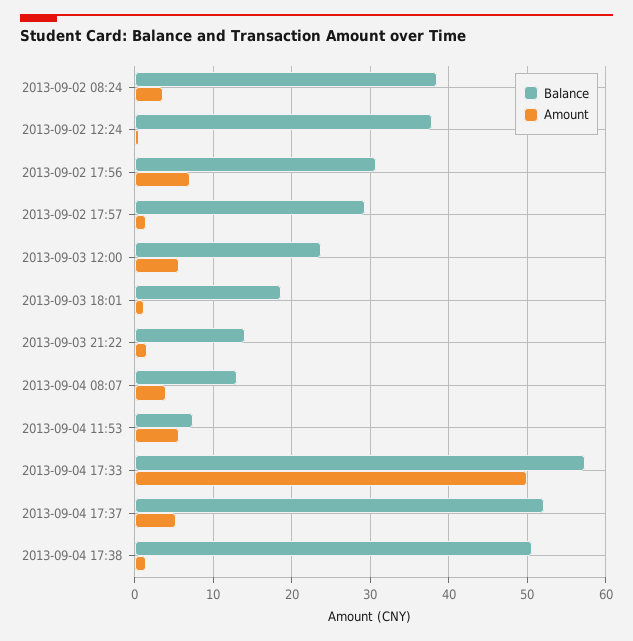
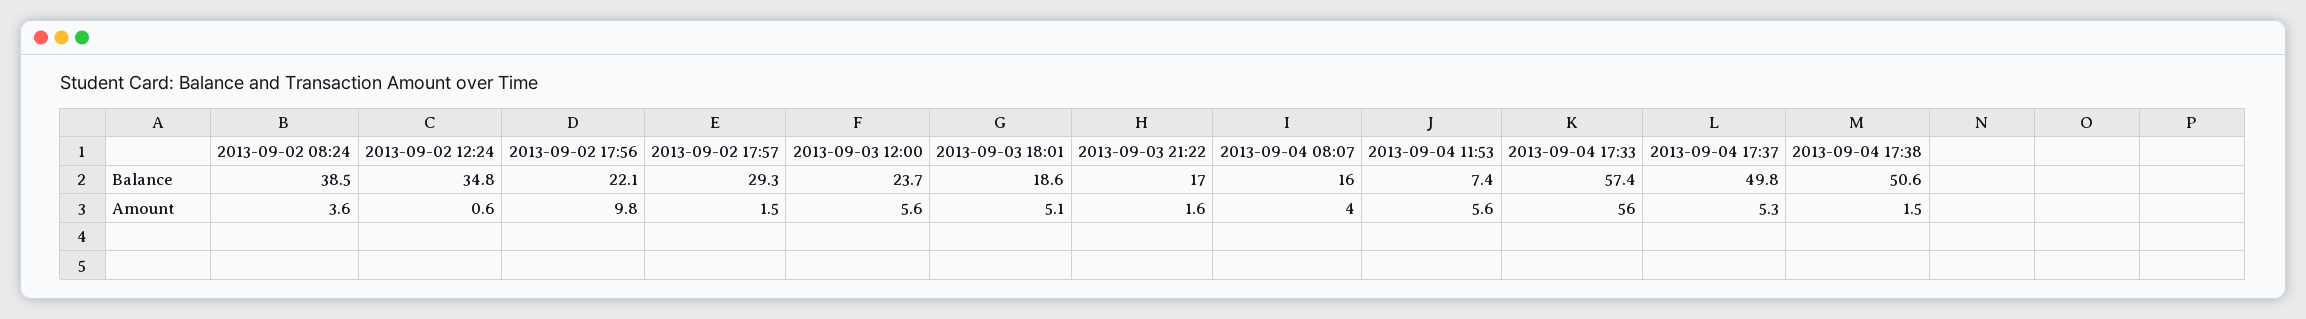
  {
    "Balance": {
      "2013-09-02 08:24": 38.5,
-     "2013-09-02 12:24": 38,
+     "2013-09-02 12:24": 34.8,
-     "2013-09-02 17:56": 31,
+     "2013-09-02 17:56": 22.1,
      "2013-09-02 17:57": 29.3,
      "2013-09-03 12:00": 23.7,
      "2013-09-03 18:01": 18.6,
-     "2013-09-03 21:22": 14,
+     "2013-09-03 21:22": 17,
-     "2013-09-04 08:07": 13,
+     "2013-09-04 08:07": 16,
      "2013-09-04 11:53": 7.4,
      "2013-09-04 17:33": 57.4,
-     "2013-09-04 17:37": 52,
+     "2013-09-04 17:37": 49.8,
      "2013-09-04 17:38": 50.6
    },
    "Amount": {
      "2013-09-02 08:24": 3.6,
      "2013-09-02 12:24": 0.6,
-     "2013-09-02 17:56": 7,
+     "2013-09-02 17:56": 9.8,
      "2013-09-02 17:57": 1.5,
      "2013-09-03 12:00": 5.6,
-     "2013-09-03 18:01": 1,
+     "2013-09-03 18:01": 5.1,
      "2013-09-03 21:22": 1.6,
      "2013-09-04 08:07": 4,
      "2013-09-04 11:53": 5.6,
-     "2013-09-04 17:33": 50,
+     "2013-09-04 17:33": 56,
      "2013-09-04 17:37": 5.3,
      "2013-09-04 17:38": 1.5
    }
  }

